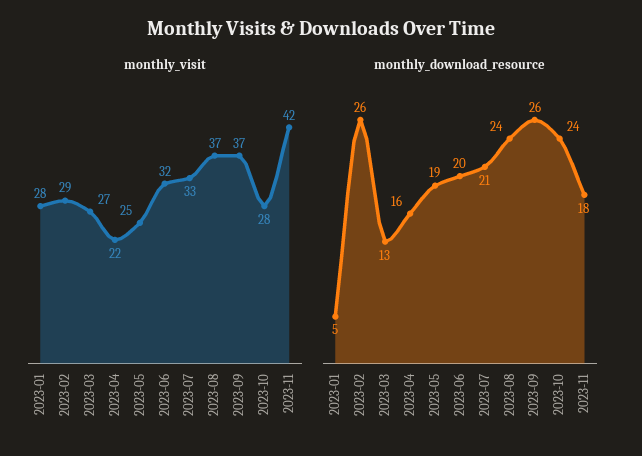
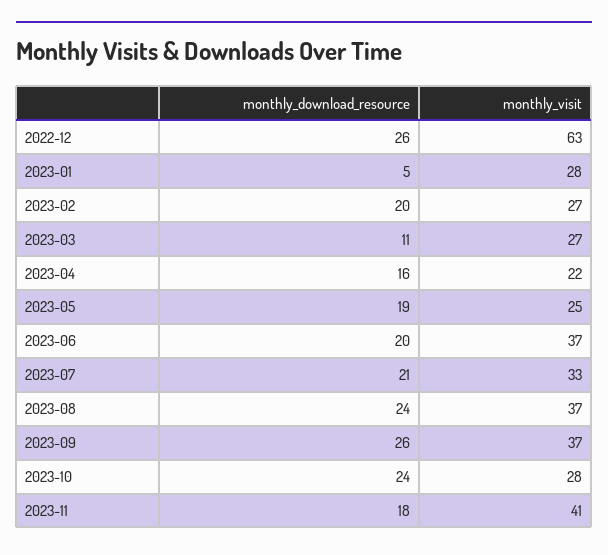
  {
    "monthly_visit": {
      "2023-01": 28,
-     "2023-02": 29,
+     "2023-02": 27,
      "2023-03": 27,
      "2023-04": 22,
      "2023-05": 25,
-     "2023-06": 32,
+     "2023-06": 37,
      "2023-07": 33,
      "2023-08": 37,
      "2023-09": 37,
      "2023-10": 28,
-     "2023-11": 42
+     "2023-11": 41,
+     "2022-12": 63
    },
    "monthly_download_resource": {
      "2023-01": 5,
-     "2023-02": 26,
+     "2023-02": 20,
-     "2023-03": 13,
+     "2023-03": 11,
      "2023-04": 16,
      "2023-05": 19,
      "2023-06": 20,
      "2023-07": 21,
      "2023-08": 24,
      "2023-09": 26,
      "2023-10": 24,
-     "2023-11": 18
+     "2023-11": 18,
+     "2022-12": 26
    }
  }

